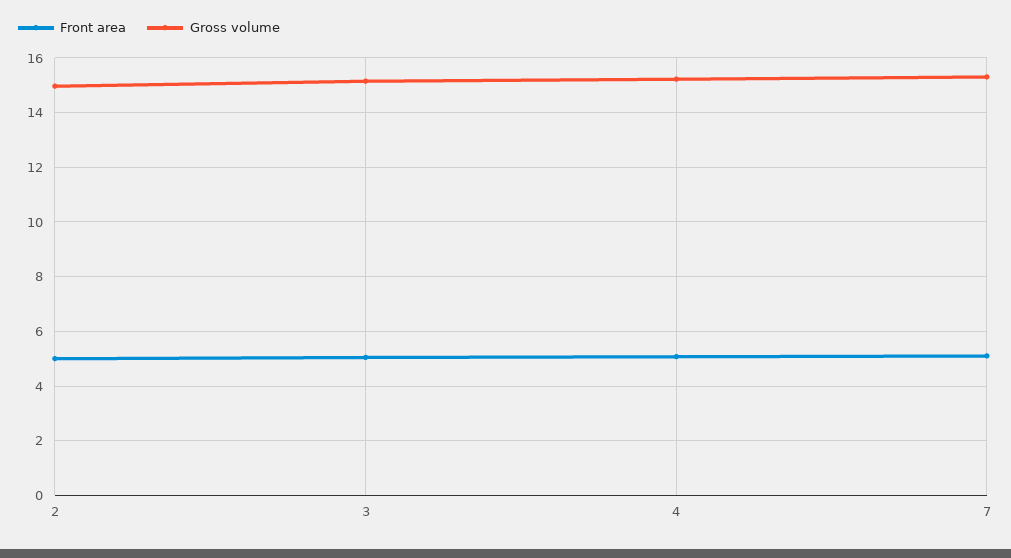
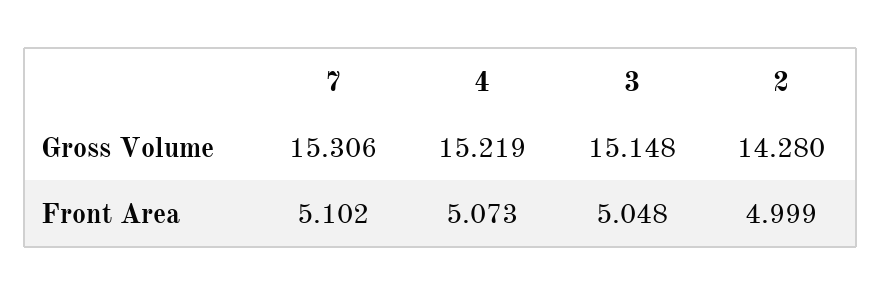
  {
    "Front area": {
      "2": 4.999,
      "3": 5.048,
      "4": 5.073,
      "7": 5.102
    },
    "Gross volume": {
-     "2": 15,
+     "2": 14.28,
      "3": 15.148,
      "4": 15.219,
      "7": 15.306
    }
  }

